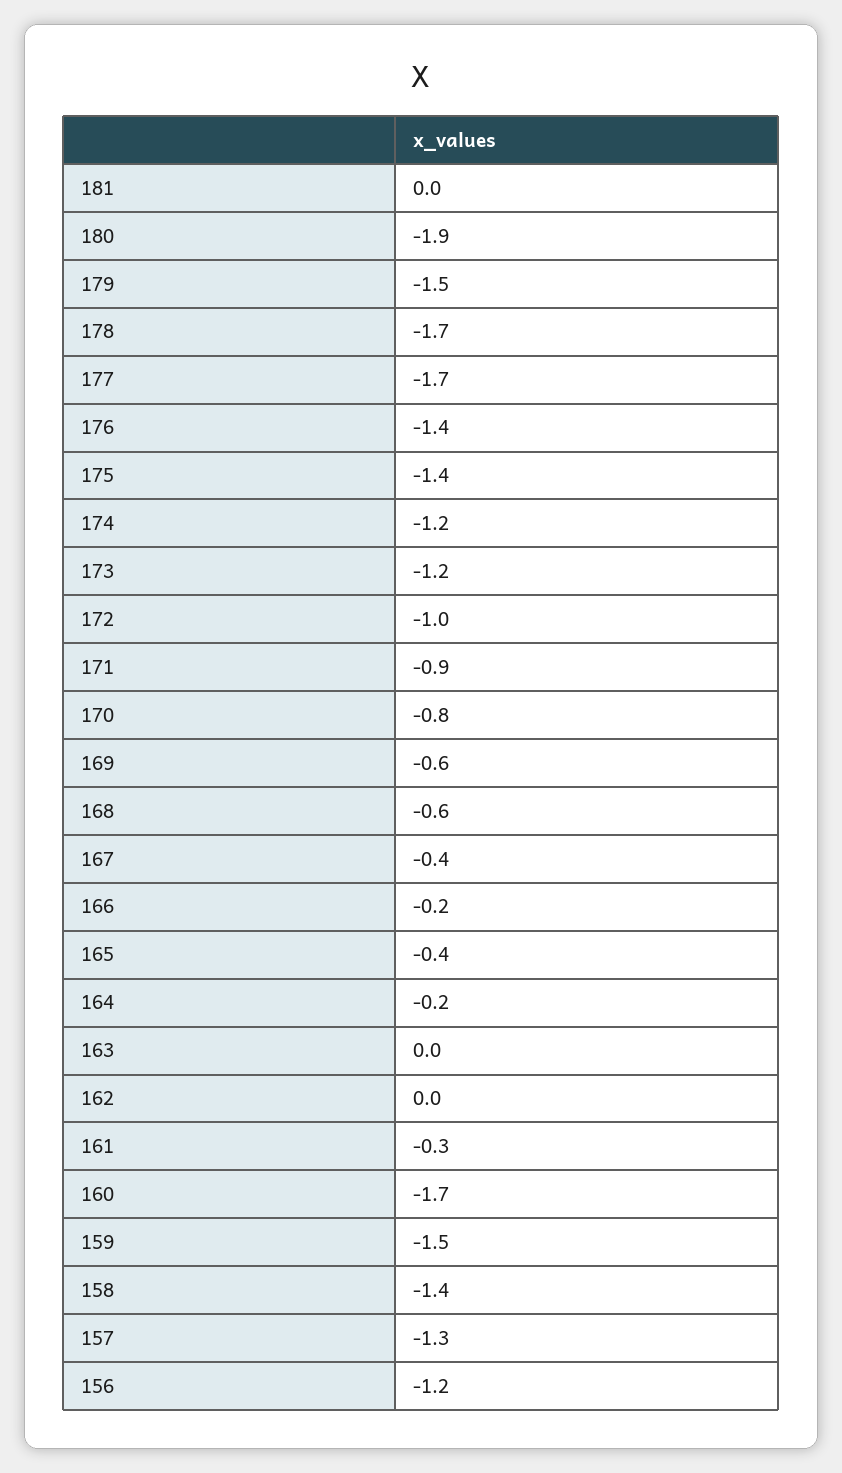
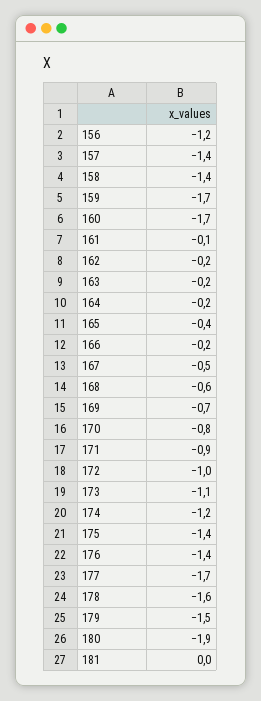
  {
    "181": 0,
    "180": -1.9,
    "179": -1.5,
-   "178": -1.7,
+   "178": -1.6,
    "177": -1.7,
    "176": -1.4,
    "175": -1.4,
    "174": -1.2,
-   "173": -1.2,
+   "173": -1.1,
    "172": -1,
    "171": -0.9,
    "170": -0.8,
-   "169": -0.6,
+   "169": -0.7,
    "168": -0.6,
-   "167": -0.4,
+   "167": -0.5,
    "166": -0.2,
    "165": -0.4,
    "164": -0.2,
-   "163": 0,
+   "163": -0.2,
-   "162": 0,
+   "162": -0.2,
-   "161": -0.3,
+   "161": -0.1,
    "160": -1.7,
-   "159": -1.5,
+   "159": -1.7,
    "158": -1.4,
-   "157": -1.3,
+   "157": -1.4,
    "156": -1.2
  }

